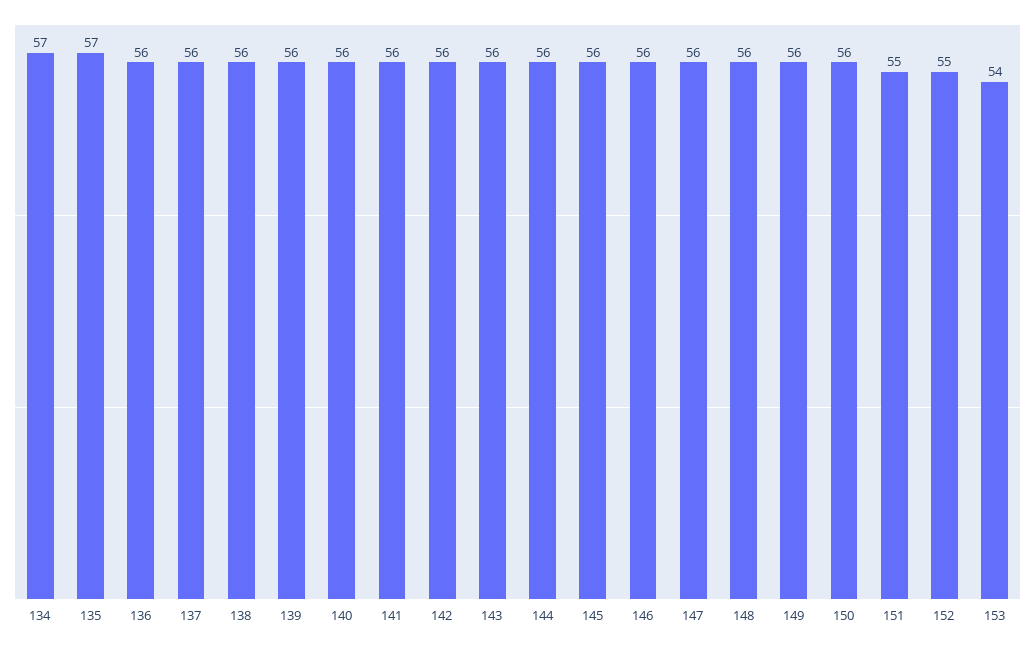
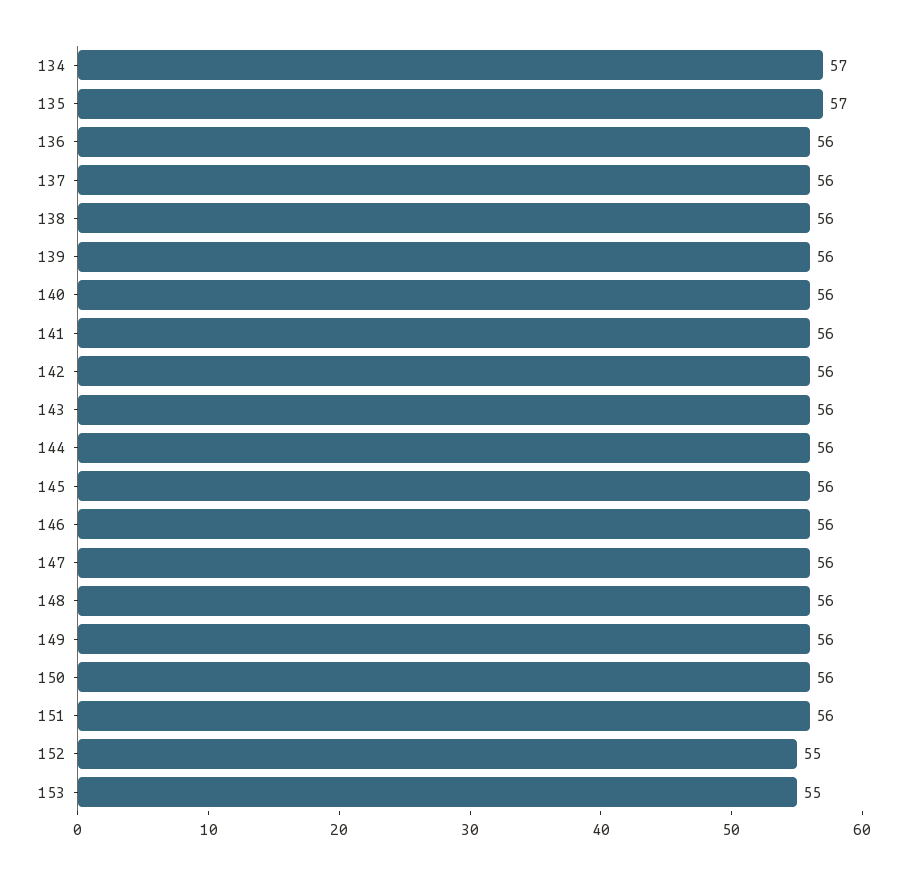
  {
    "134": 57,
    "135": 57,
    "136": 56,
    "137": 56,
    "138": 56,
    "139": 56,
    "140": 56,
    "141": 56,
    "142": 56,
    "143": 56,
    "144": 56,
    "145": 56,
    "146": 56,
    "147": 56,
    "148": 56,
    "149": 56,
    "150": 56,
-   "151": 55,
+   "151": 56,
    "152": 55,
-   "153": 54
+   "153": 55
  }

